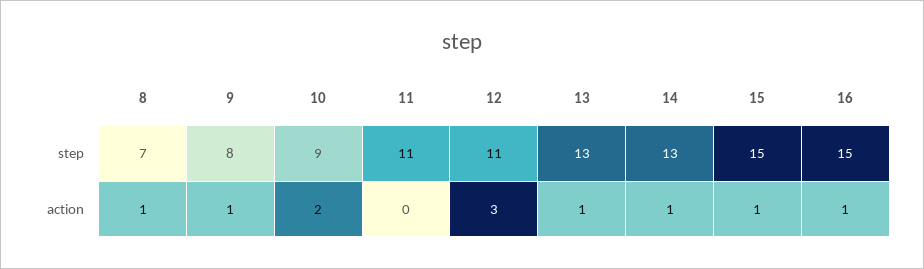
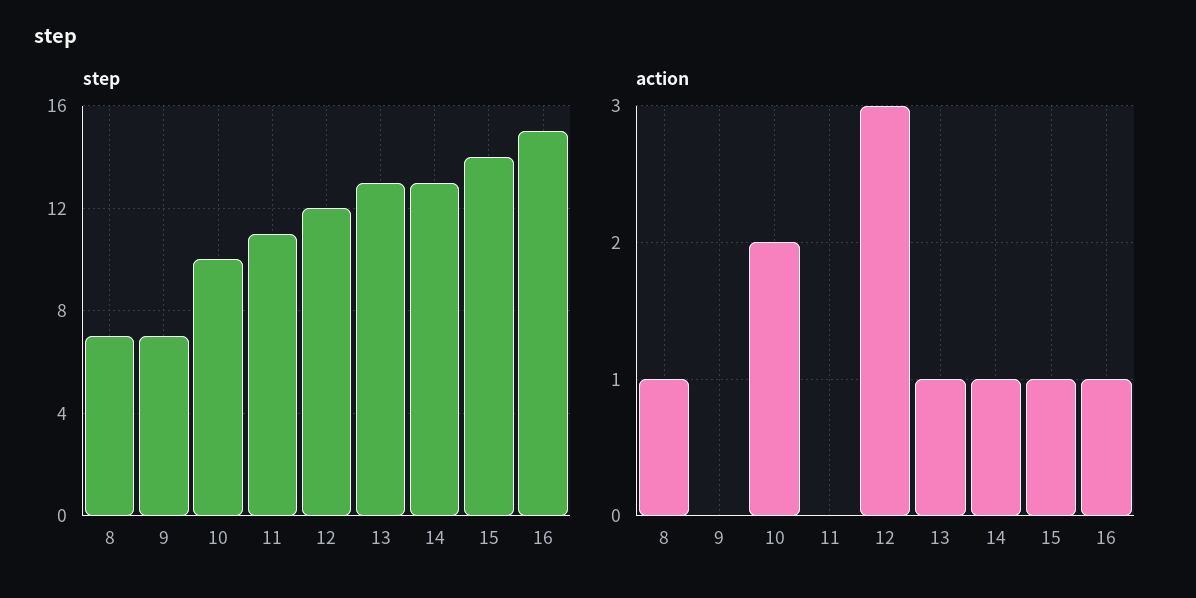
  {
    "step": {
      "8": 7,
-     "9": 8,
+     "9": 7,
-     "10": 9,
+     "10": 10,
      "11": 11,
-     "12": 11,
+     "12": 12,
      "13": 13,
      "14": 13,
-     "15": 15,
+     "15": 14,
      "16": 15
    },
    "action": {
      "8": 1,
-     "9": 1,
+     "9": 0,
      "10": 2,
      "11": 0,
      "12": 3,
      "13": 1,
      "14": 1,
      "15": 1,
      "16": 1
    }
  }

